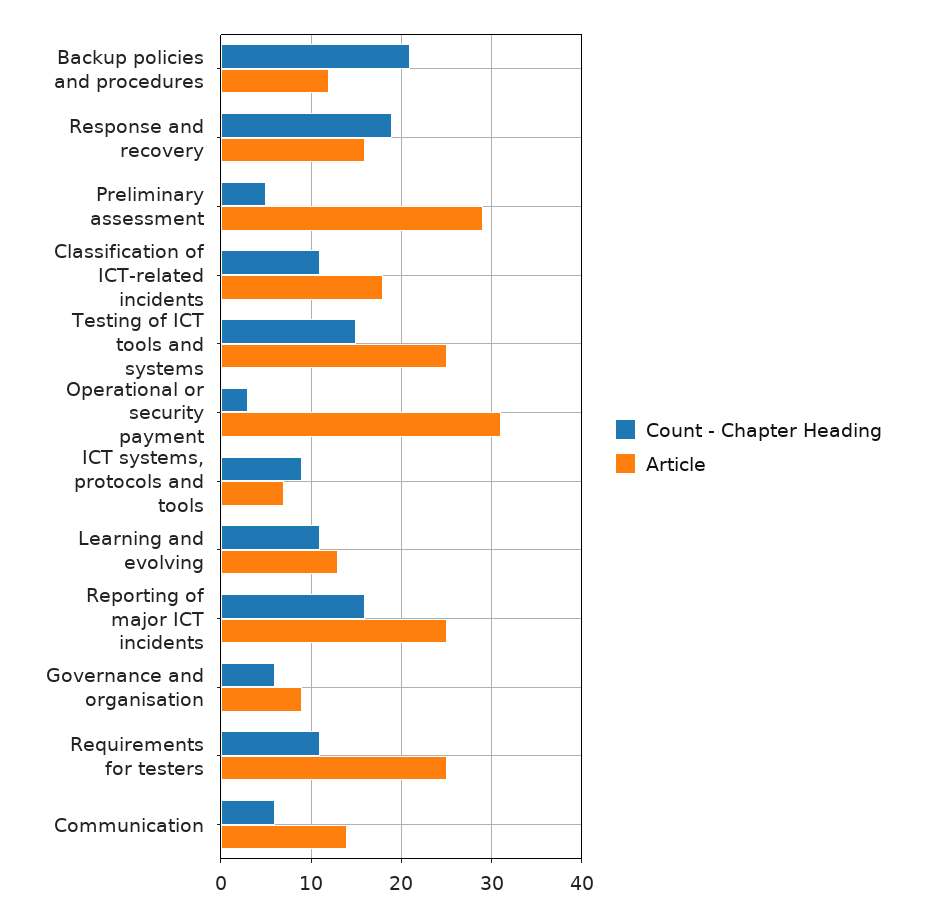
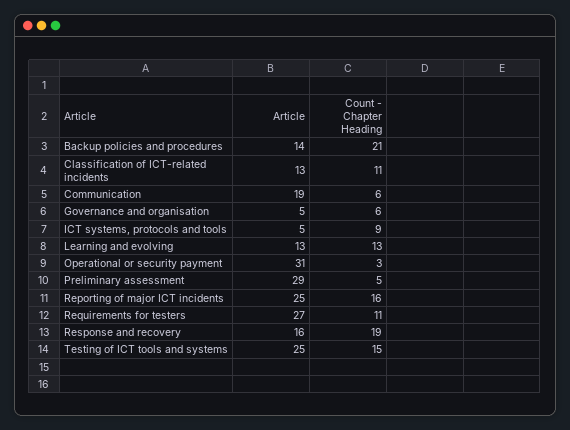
  {
    "Count - Chapter Heading": {
      "Backup policies and procedures": 21,
      "Response and recovery": 19,
      "Preliminary assessment": 5,
      "Classification of ICT-related incidents": 11,
      "Testing of ICT tools and systems": 15,
      "Operational or security payment": 3,
      "ICT systems, protocols and tools": 9,
-     "Learning and evolving": 11,
+     "Learning and evolving": 13,
      "Reporting of major ICT incidents": 16,
      "Governance and organisation": 6,
      "Requirements for testers": 11,
      "Communication": 6
    },
    "Article": {
-     "Backup policies and procedures": 12,
+     "Backup policies and procedures": 14,
      "Response and recovery": 16,
      "Preliminary assessment": 29,
-     "Classification of ICT-related incidents": 18,
+     "Classification of ICT-related incidents": 13,
      "Testing of ICT tools and systems": 25,
      "Operational or security payment": 31,
-     "ICT systems, protocols and tools": 7,
+     "ICT systems, protocols and tools": 5,
      "Learning and evolving": 13,
      "Reporting of major ICT incidents": 25,
-     "Governance and organisation": 9,
+     "Governance and organisation": 5,
-     "Requirements for testers": 25,
+     "Requirements for testers": 27,
-     "Communication": 14
+     "Communication": 19
    }
  }

